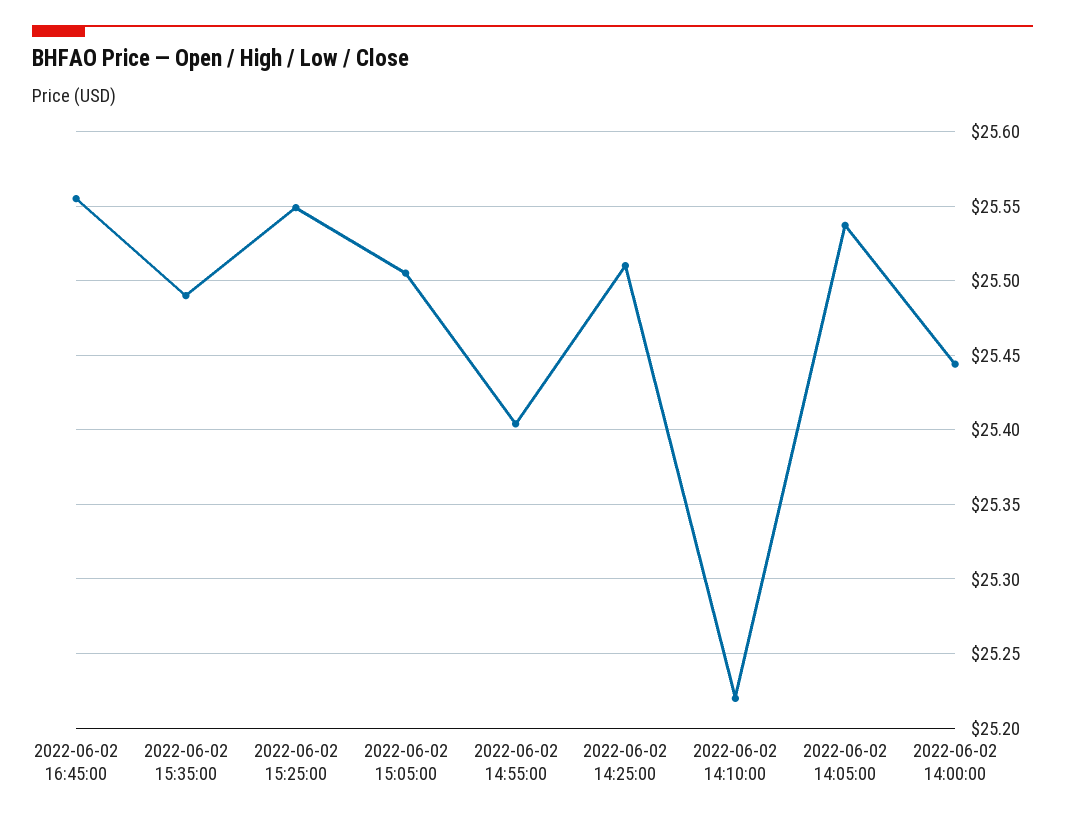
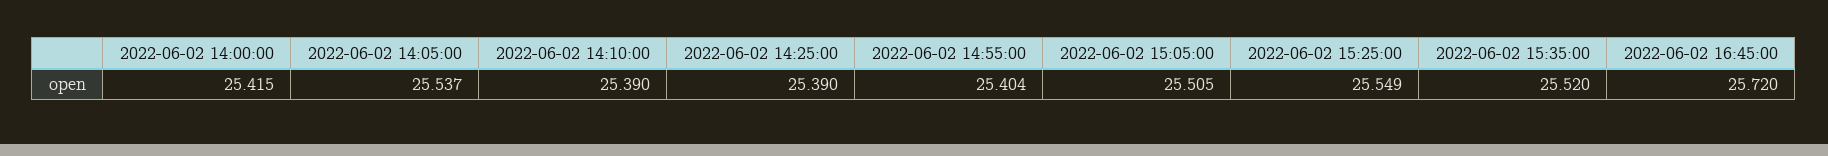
  {
-   "2022-06-02 16:45:00": 25.555,
+   "2022-06-02 16:45:00": 25.72,
-   "2022-06-02 15:35:00": 25.49,
+   "2022-06-02 15:35:00": 25.52,
    "2022-06-02 15:25:00": 25.549,
    "2022-06-02 15:05:00": 25.505,
    "2022-06-02 14:55:00": 25.404,
-   "2022-06-02 14:25:00": 25.51,
+   "2022-06-02 14:25:00": 25.39,
-   "2022-06-02 14:10:00": 25.22,
+   "2022-06-02 14:10:00": 25.39,
    "2022-06-02 14:05:00": 25.537,
-   "2022-06-02 14:00:00": 25.445
+   "2022-06-02 14:00:00": 25.415
  }

